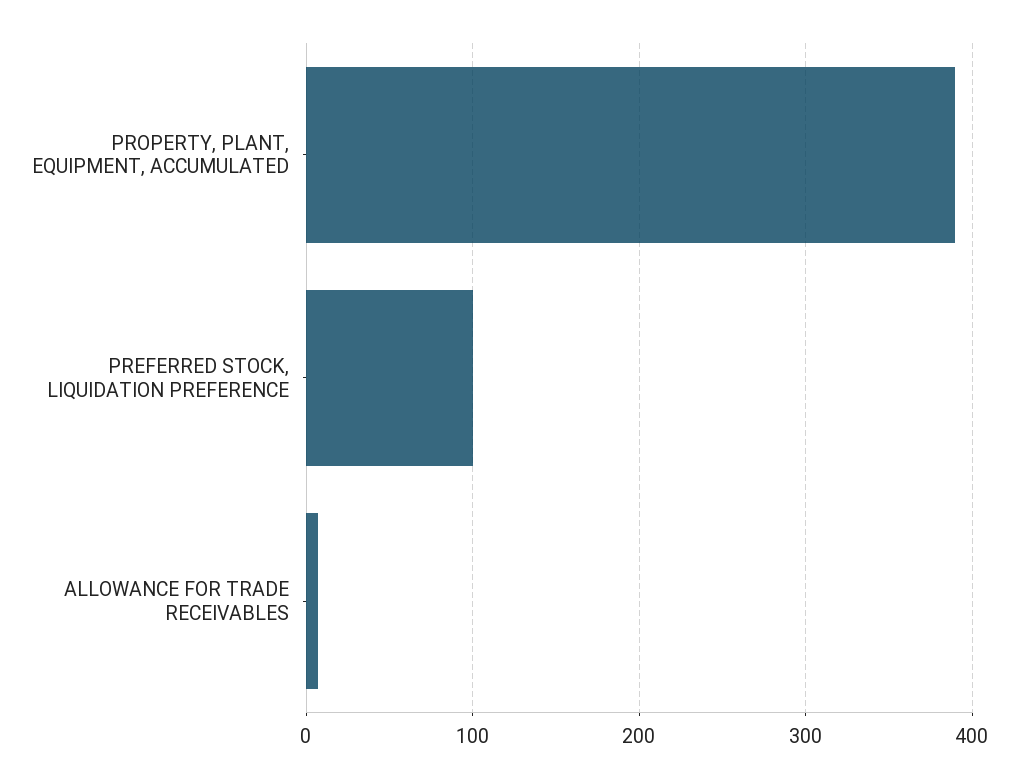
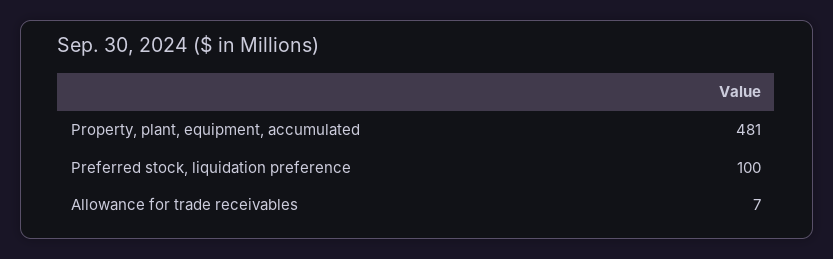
  {
-   "PROPERTY, PLANT, EQUIPMENT, ACCUMULATED": 390,
+   "PROPERTY, PLANT, EQUIPMENT, ACCUMULATED": 481,
    "PREFERRED STOCK, LIQUIDATION PREFERENCE": 100,
    "ALLOWANCE FOR TRADE RECEIVABLES": 7
  }

